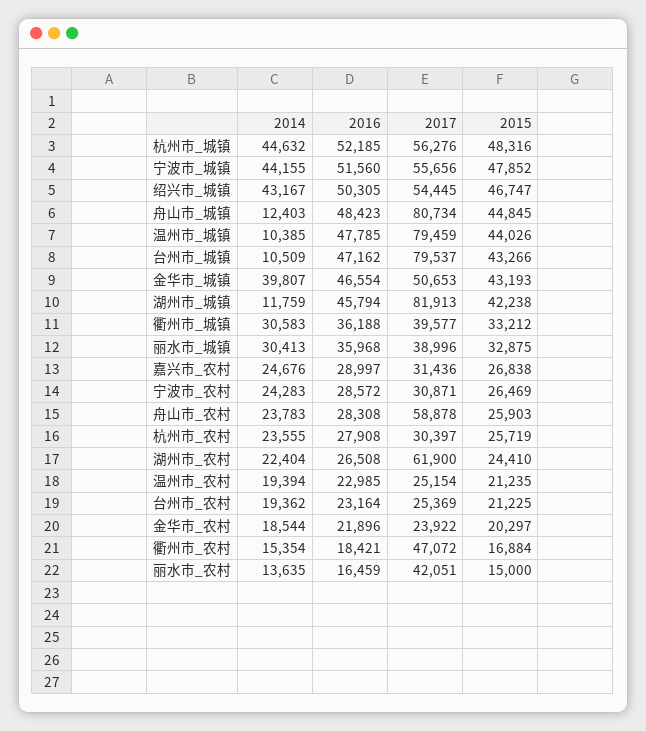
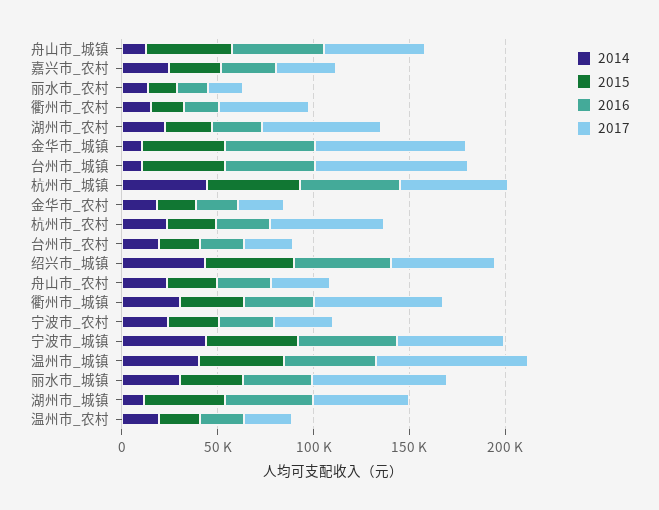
  {
    "2014": {
      "杭州市_城镇": 44632,
      "宁波市_城镇": 44155,
      "绍兴市_城镇": 43167,
      "舟山市_城镇": 12403,
-     "温州市_城镇": 10385,
+     "温州市_城镇": 40000,
      "台州市_城镇": 10509,
-     "金华市_城镇": 39807,
+     "金华市_城镇": 10000,
      "湖州市_城镇": 11759,
      "衢州市_城镇": 30583,
      "丽水市_城镇": 30413,
      "嘉兴市_农村": 24676,
      "宁波市_农村": 24283,
      "舟山市_农村": 23783,
      "杭州市_农村": 23555,
      "湖州市_农村": 22404,
      "温州市_农村": 19394,
      "台州市_农村": 19362,
      "金华市_农村": 18544,
      "衢州市_农村": 15354,
      "丽水市_农村": 13635
    },
    "2016": {
      "杭州市_城镇": 52185,
      "宁波市_城镇": 51560,
      "绍兴市_城镇": 50305,
      "舟山市_城镇": 48423,
      "温州市_城镇": 47785,
      "台州市_城镇": 47162,
      "金华市_城镇": 46554,
      "湖州市_城镇": 45794,
      "衢州市_城镇": 36188,
      "丽水市_城镇": 35968,
      "嘉兴市_农村": 28997,
      "宁波市_农村": 28572,
      "舟山市_农村": 28308,
      "杭州市_农村": 27908,
      "湖州市_农村": 26508,
      "温州市_农村": 22985,
      "台州市_农村": 23164,
      "金华市_农村": 21896,
      "衢州市_农村": 18421,
      "丽水市_农村": 16459
    },
    "2017": {
      "杭州市_城镇": 56276,
      "宁波市_城镇": 55656,
      "绍兴市_城镇": 54445,
-     "舟山市_城镇": 80734,
+     "舟山市_城镇": 50000,
      "温州市_城镇": 79459,
      "台州市_城镇": 79537,
-     "金华市_城镇": 50653,
+     "金华市_城镇": 80000,
-     "湖州市_城镇": 81913,
+     "湖州市_城镇": 50000,
-     "衢州市_城镇": 39577,
+     "衢州市_城镇": 70000,
-     "丽水市_城镇": 38996,
+     "丽水市_城镇": 70000,
      "嘉兴市_农村": 31436,
      "宁波市_农村": 30871,
-     "舟山市_农村": 58878,
+     "舟山市_农村": 30000,
-     "杭州市_农村": 30397,
+     "杭州市_农村": 60000,
      "湖州市_农村": 61900,
      "温州市_农村": 25154,
      "台州市_农村": 25369,
      "金华市_农村": 23922,
      "衢州市_农村": 47072,
-     "丽水市_农村": 42051
+     "丽水市_农村": 20000
    },
    "2015": {
      "杭州市_城镇": 48316,
      "宁波市_城镇": 47852,
      "绍兴市_城镇": 46747,
      "舟山市_城镇": 44845,
      "温州市_城镇": 44026,
      "台州市_城镇": 43266,
      "金华市_城镇": 43193,
      "湖州市_城镇": 42238,
      "衢州市_城镇": 33212,
      "丽水市_城镇": 32875,
      "嘉兴市_农村": 26838,
      "宁波市_农村": 26469,
      "舟山市_农村": 25903,
      "杭州市_农村": 25719,
      "湖州市_农村": 24410,
      "温州市_农村": 21235,
      "台州市_农村": 21225,
      "金华市_农村": 20297,
      "衢州市_农村": 16884,
      "丽水市_农村": 15000
    }
  }

